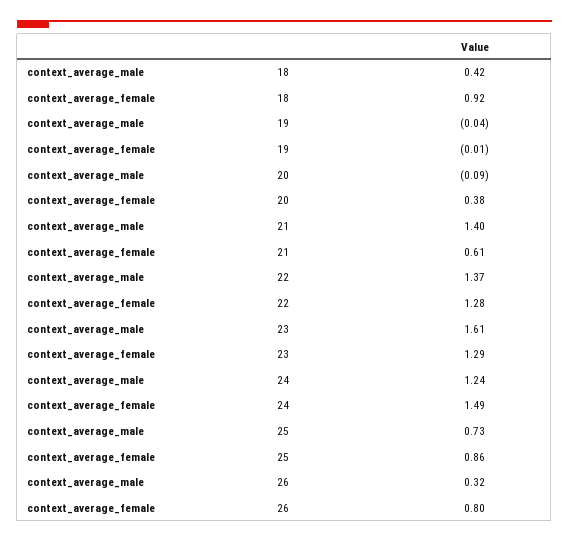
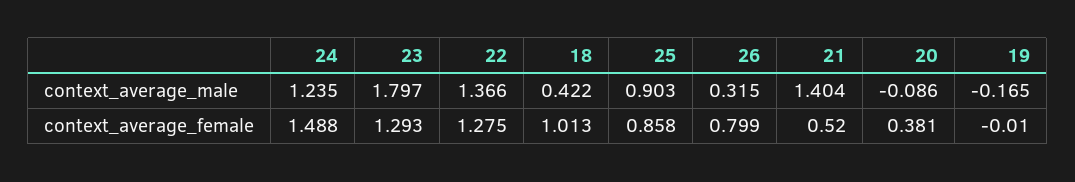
  {
    "context_average_male": {
      "18": 0.422,
-     "19": -0.04,
+     "19": -0.165,
      "20": -0.086,
      "21": 1.404,
      "22": 1.366,
-     "23": 1.61,
+     "23": 1.797,
      "24": 1.235,
-     "25": 0.73,
+     "25": 0.903,
      "26": 0.315
    },
    "context_average_female": {
-     "18": 0.92,
+     "18": 1.013,
      "19": -0.01,
      "20": 0.381,
-     "21": 0.61,
+     "21": 0.52,
      "22": 1.275,
      "23": 1.293,
      "24": 1.488,
      "25": 0.858,
      "26": 0.799
    }
  }

